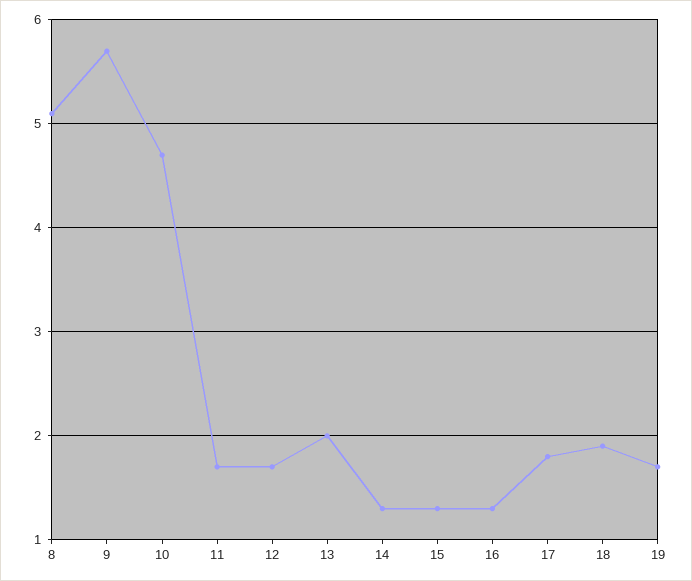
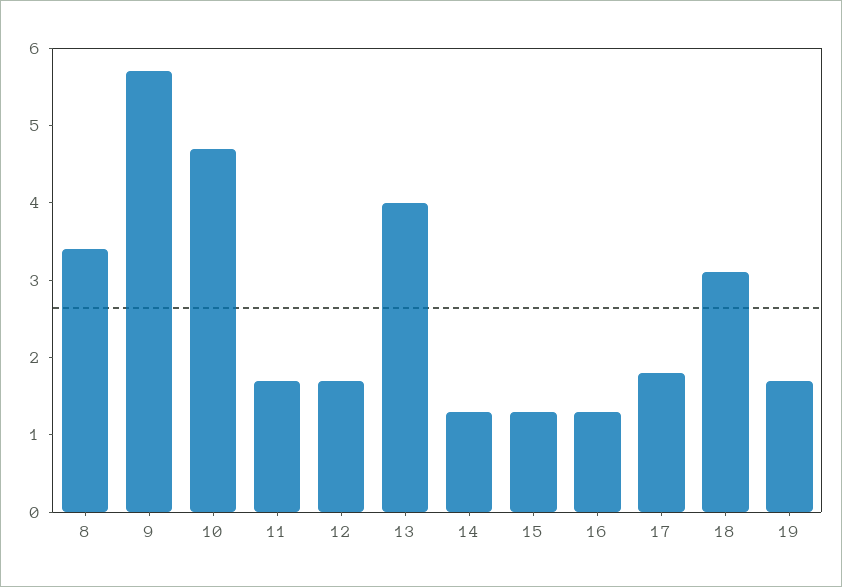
  {
-   "8": 5.1,
+   "8": 3.5,
    "9": 5.7,
    "10": 4.7,
    "11": 1.7,
    "12": 1.7,
-   "13": 2,
+   "13": 4,
    "14": 1.3,
    "15": 1.3,
    "16": 1.3,
    "17": 1.8,
-   "18": 1.9,
+   "18": 3,
    "19": 1.7
  }

